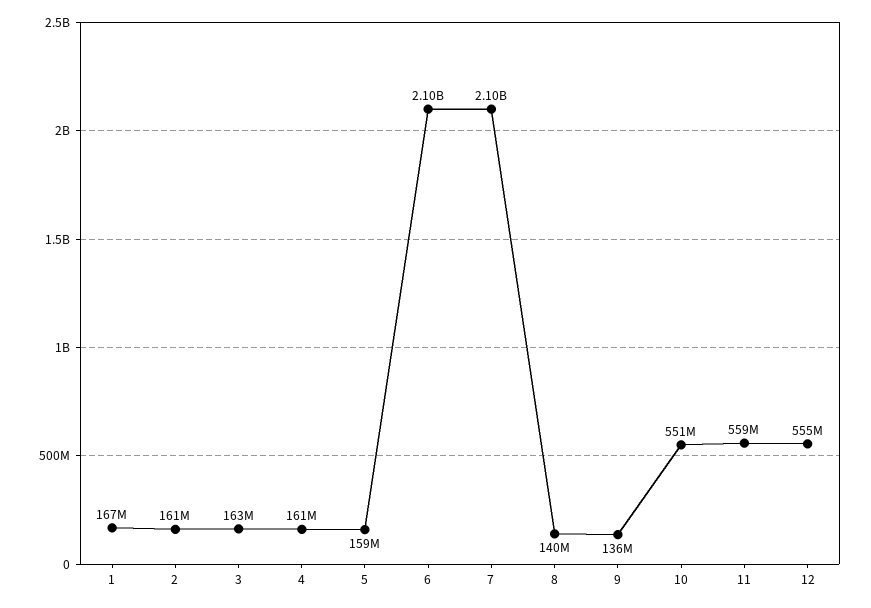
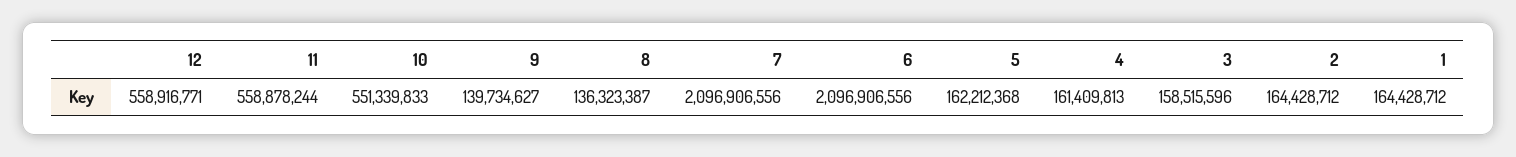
  {
-   "1": 167000000,
+   "1": 164428712,
-   "2": 161000000,
+   "2": 164428712,
-   "3": 163000000,
+   "3": 158515596,
    "4": 161409813,
-   "5": 159000000,
+   "5": 162212368,
    "6": 2096906556,
    "7": 2096906556,
-   "8": 140000000,
+   "8": 136323387,
-   "9": 136000000,
+   "9": 139734627,
    "10": 551339833,
    "11": 558878244,
-   "12": 555000000
+   "12": 558916771
  }

